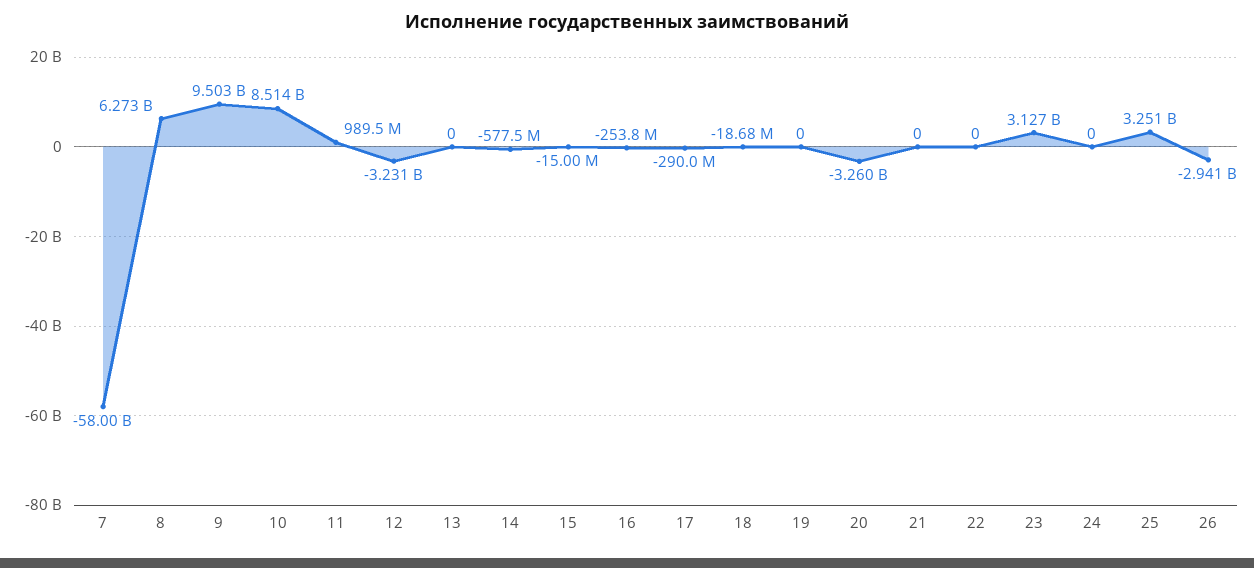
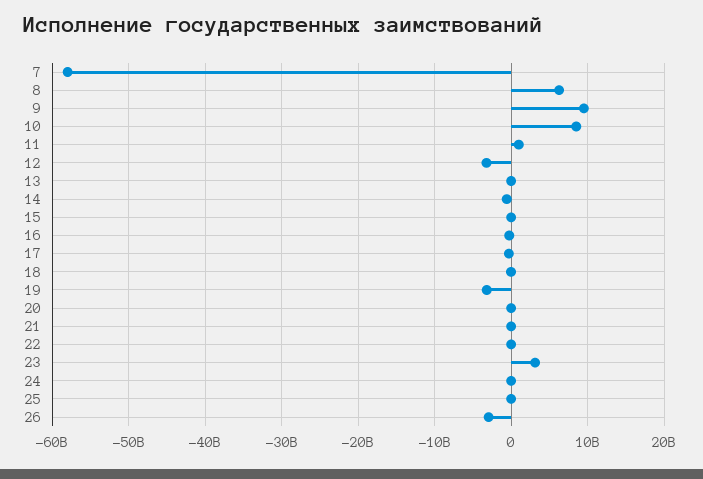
  {
    "7": -58000000000,
    "8": 6273000000,
    "9": 9503000000,
    "10": 8514000000,
    "11": 989500000,
    "12": -3231000000,
    "13": 0,
    "14": -577500000,
    "15": -15000000,
    "16": -253800000,
    "17": -290000000,
    "18": -18680000,
-   "19": 0,
+   "19": -3000000000,
-   "20": -3260000000,
+   "20": 0,
    "21": 0,
    "22": 0,
    "23": 3127000000,
    "24": 0,
-   "25": 3251000000,
+   "25": 0,
    "26": -2941000000
  }

